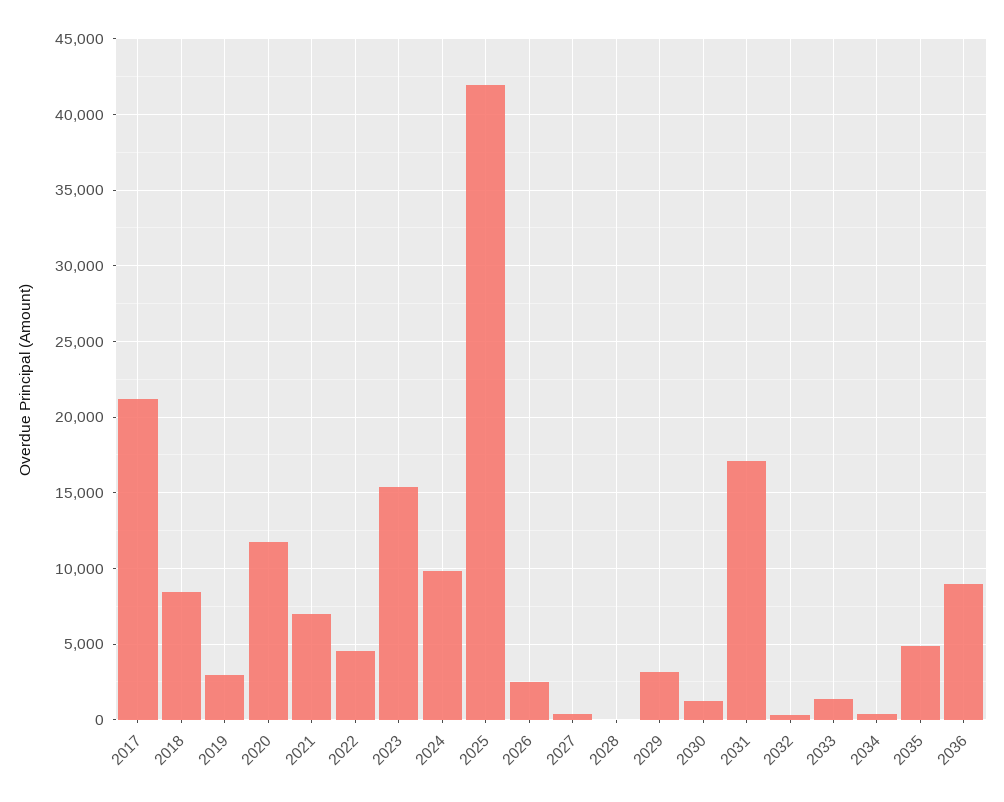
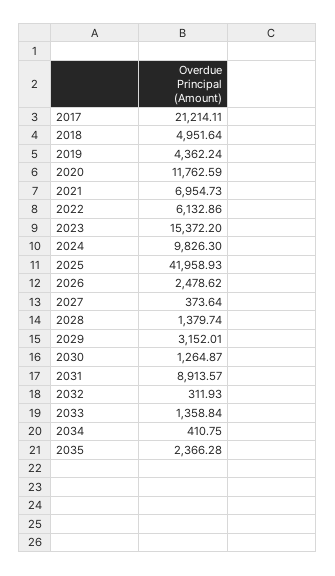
  {
    "2017": 21214.11,
-   "2018": 8500,
+   "2018": 4951.64,
-   "2019": 3000,
+   "2019": 4362.24,
    "2020": 11762.59,
    "2021": 6954.73,
-   "2022": 4500,
+   "2022": 6132.86,
    "2023": 15372.2,
    "2024": 9826.3,
    "2025": 41958.93,
    "2026": 2478.62,
    "2027": 373.64,
-   "2028": 0,
+   "2028": 1379.74,
    "2029": 3152.01,
    "2030": 1264.87,
-   "2031": 17000,
+   "2031": 8913.57,
    "2032": 311.93,
    "2033": 1358.84,
    "2034": 410.75,
-   "2035": 5000,
+   "2035": 2366.28
-   "2036": 9000
  }

